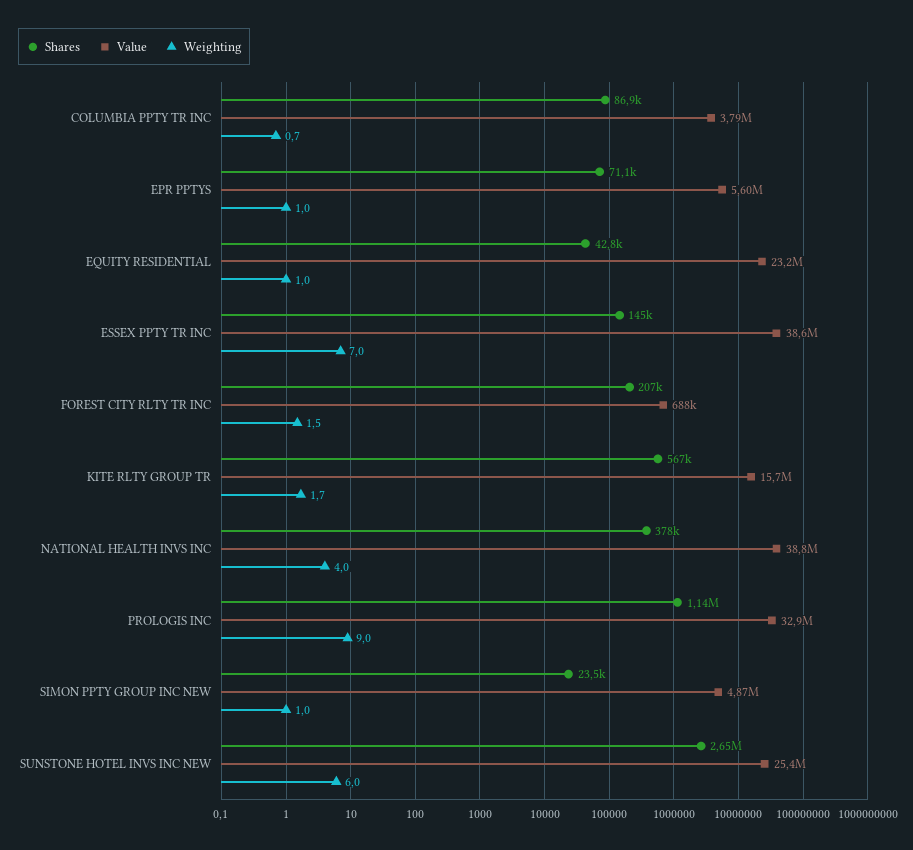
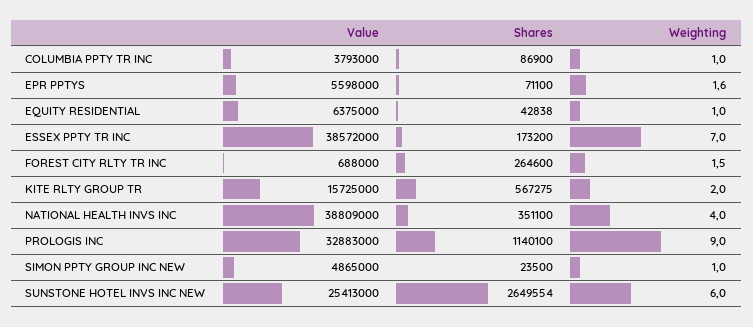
  {
    "Shares": {
      "COLUMBIA PPTY TR INC": 86900,
      "EPR PPTYS": 71100,
      "EQUITY RESIDENTIAL": 42838,
-     "ESSEX PPTY TR INC": 145000,
+     "ESSEX PPTY TR INC": 173200,
-     "FOREST CITY RLTY TR INC": 207000,
+     "FOREST CITY RLTY TR INC": 264600,
      "KITE RLTY GROUP TR": 567275,
-     "NATIONAL HEALTH INVS INC": 378000,
+     "NATIONAL HEALTH INVS INC": 351100,
      "PROLOGIS INC": 1140100,
      "SIMON PPTY GROUP INC NEW": 23500,
      "SUNSTONE HOTEL INVS INC NEW": 2649554
    },
    "Value": {
      "COLUMBIA PPTY TR INC": 3793000,
      "EPR PPTYS": 5598000,
-     "EQUITY RESIDENTIAL": 23200000,
+     "EQUITY RESIDENTIAL": 6375000,
      "ESSEX PPTY TR INC": 38572000,
      "FOREST CITY RLTY TR INC": 688000,
      "KITE RLTY GROUP TR": 15725000,
      "NATIONAL HEALTH INVS INC": 38809000,
      "PROLOGIS INC": 32883000,
      "SIMON PPTY GROUP INC NEW": 4865000,
      "SUNSTONE HOTEL INVS INC NEW": 25413000
    },
    "Weighting": {
-     "COLUMBIA PPTY TR INC": 0.7,
+     "COLUMBIA PPTY TR INC": 1,
-     "EPR PPTYS": 1,
+     "EPR PPTYS": 1.6,
      "EQUITY RESIDENTIAL": 1,
      "ESSEX PPTY TR INC": 7,
      "FOREST CITY RLTY TR INC": 1.5,
-     "KITE RLTY GROUP TR": 1.7,
+     "KITE RLTY GROUP TR": 2,
      "NATIONAL HEALTH INVS INC": 4,
      "PROLOGIS INC": 9,
      "SIMON PPTY GROUP INC NEW": 1,
      "SUNSTONE HOTEL INVS INC NEW": 6
    }
  }

